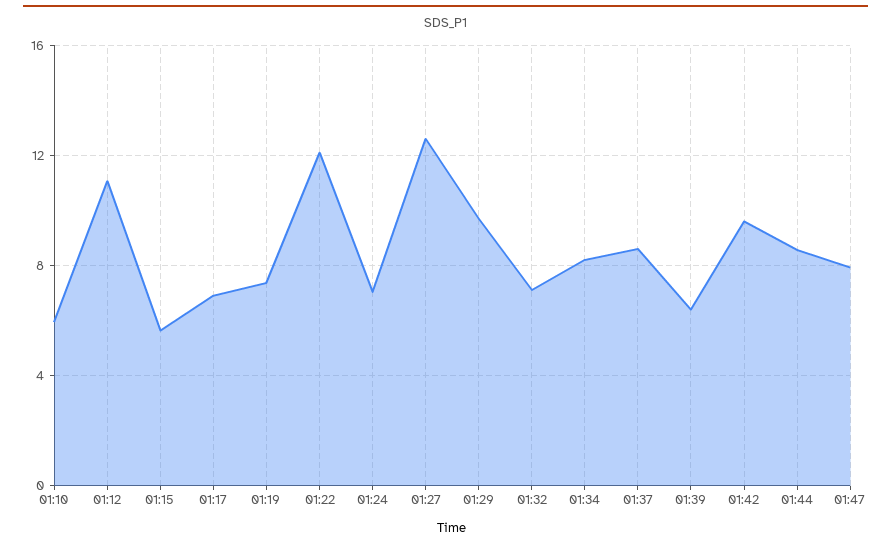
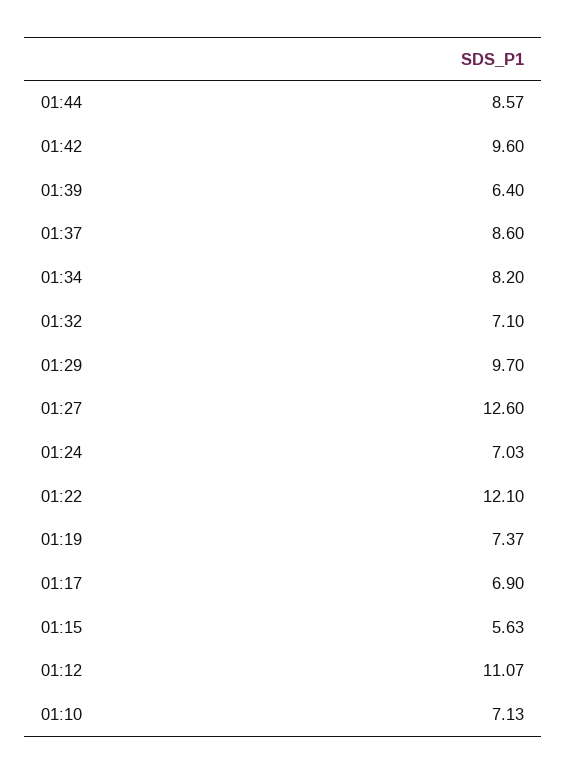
  {
-   "01:10": 6,
+   "01:10": 7.13,
    "01:12": 11.07,
    "01:15": 5.63,
    "01:17": 6.9,
    "01:19": 7.37,
    "01:22": 12.1,
    "01:24": 7.03,
    "01:27": 12.6,
    "01:29": 9.7,
    "01:32": 7.1,
    "01:34": 8.2,
    "01:37": 8.6,
    "01:39": 6.4,
    "01:42": 9.6,
-   "01:44": 8.57,
+   "01:44": 8.57
-   "01:47": 8
  }

